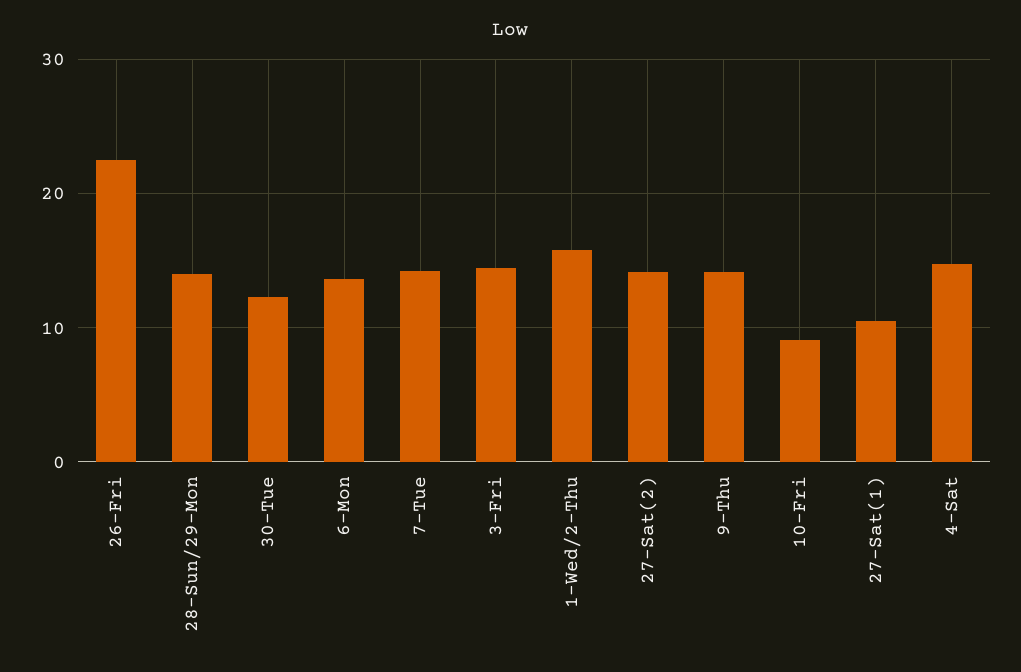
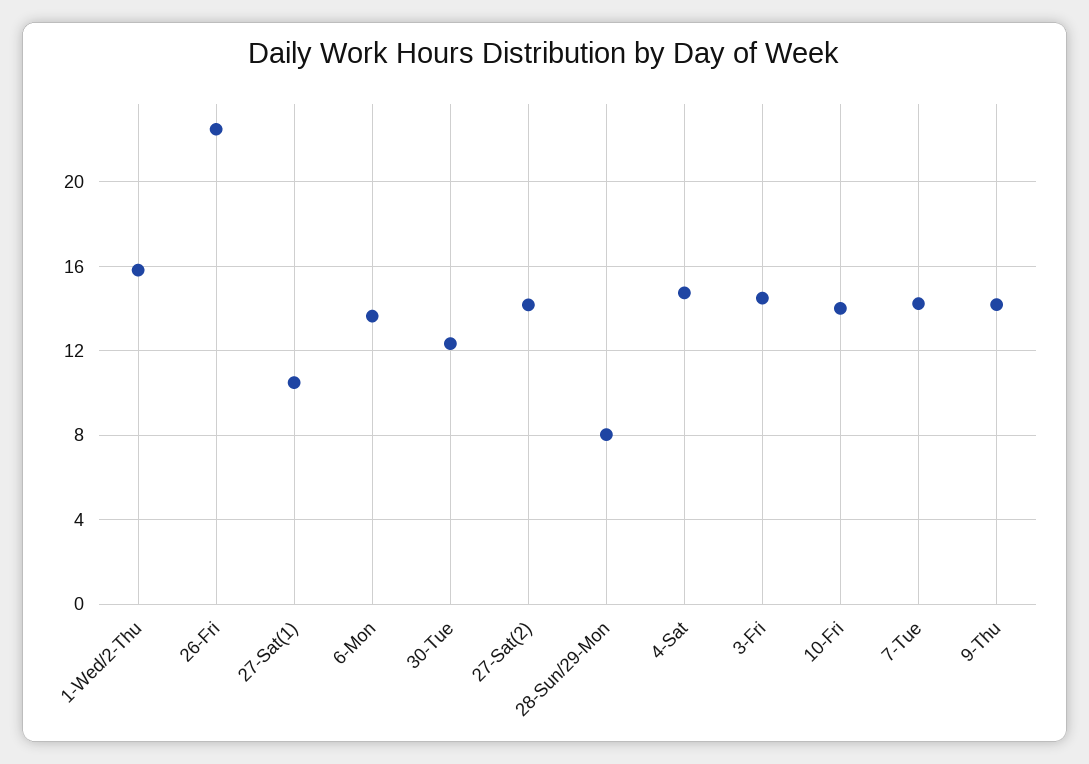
  {
    "26-Fri": 22.5,
-   "28-Sun/29-Mon": 14,
+   "28-Sun/29-Mon": 8,
    "30-Tue": 12.5,
    "6-Mon": 13.5,
    "7-Tue": 14,
    "3-Fri": 14.5,
    "1-Wed/2-Thu": 16,
    "27-Sat(2)": 14,
    "9-Thu": 14,
-   "10-Fri": 9,
+   "10-Fri": 14,
    "27-Sat(1)": 10.5,
    "4-Sat": 14.5
  }

